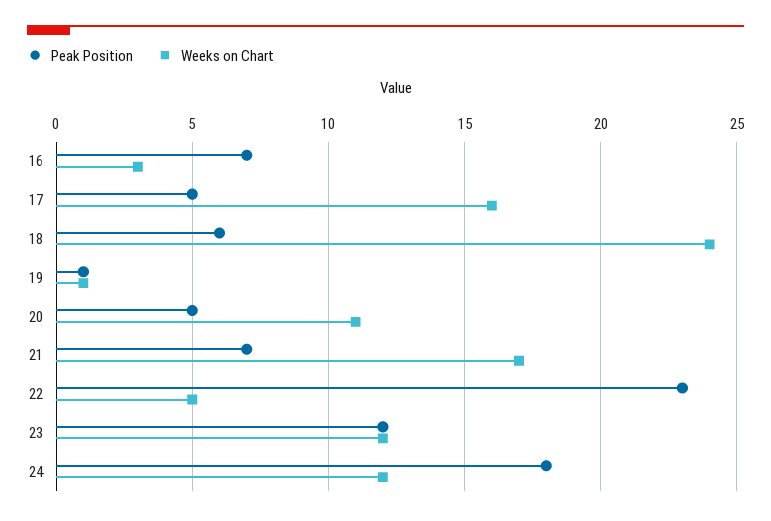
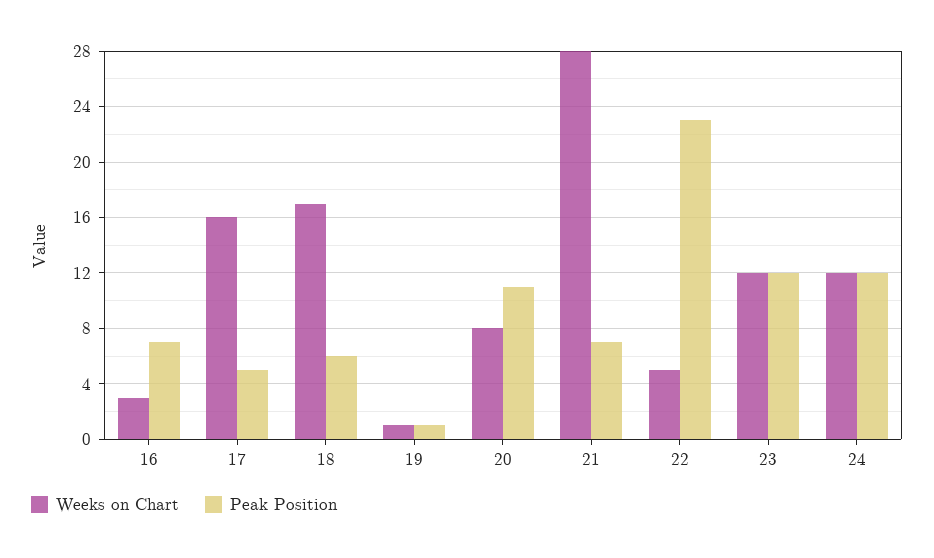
  {
    "Peak Position": {
      "16": 7,
      "17": 5,
      "18": 6,
      "19": 1,
-     "20": 5,
+     "20": 11,
      "21": 7,
      "22": 23,
      "23": 12,
-     "24": 18
+     "24": 12
    },
    "Weeks on Chart": {
      "16": 3,
      "17": 16,
-     "18": 24,
+     "18": 17,
      "19": 1,
-     "20": 11,
+     "20": 8,
-     "21": 17,
+     "21": 28,
      "22": 5,
      "23": 12,
      "24": 12
    }
  }

